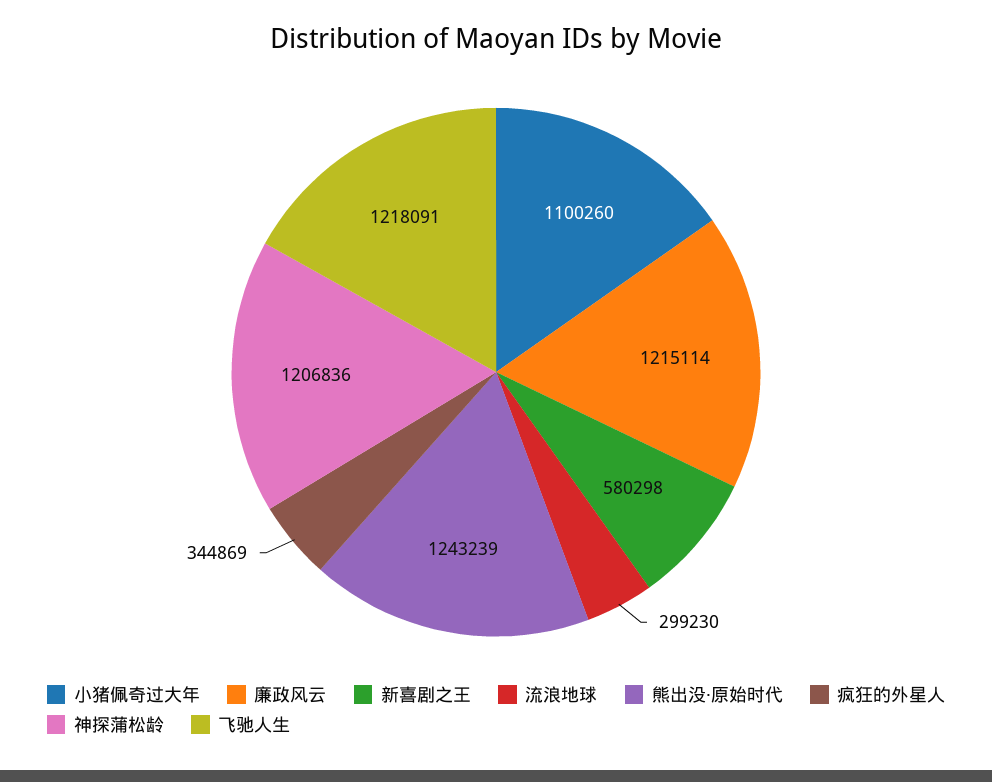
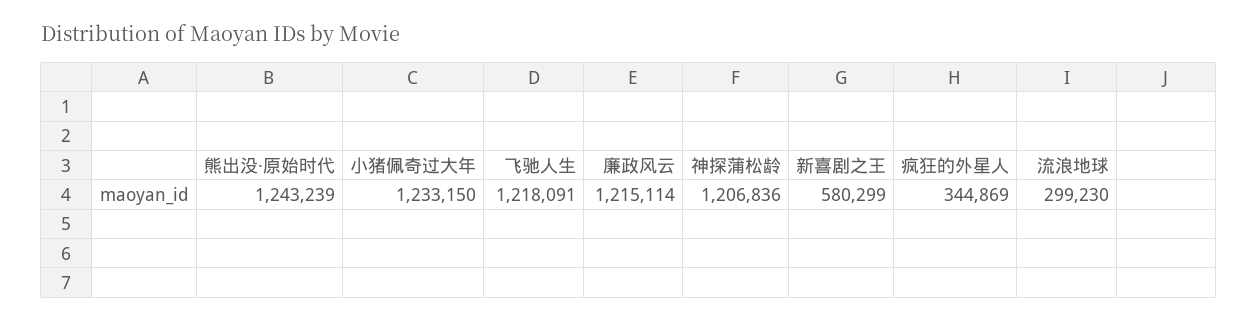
  {
-   "小猪佩奇过大年": 1100260,
+   "小猪佩奇过大年": 1233150,
    "廉政风云": 1215114,
-   "新喜剧之王": 580298,
+   "新喜剧之王": 580299,
    "流浪地球": 299230,
    "熊出没·原始时代": 1243239,
    "疯狂的外星人": 344869,
    "神探蒲松龄": 1206836,
    "飞驰人生": 1218091
  }

